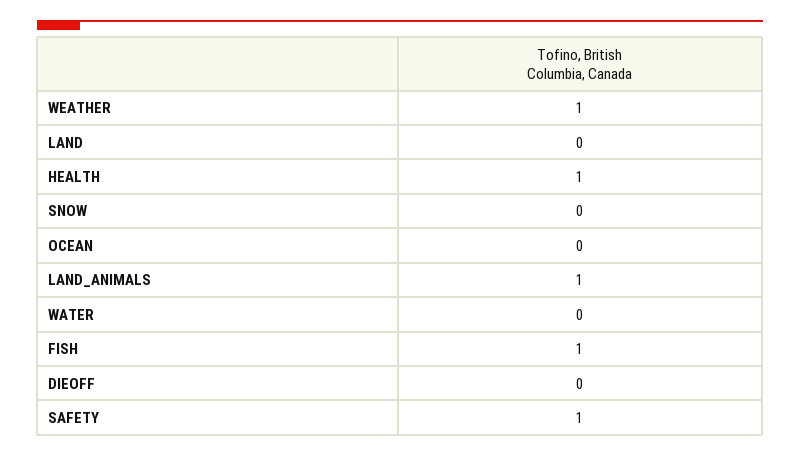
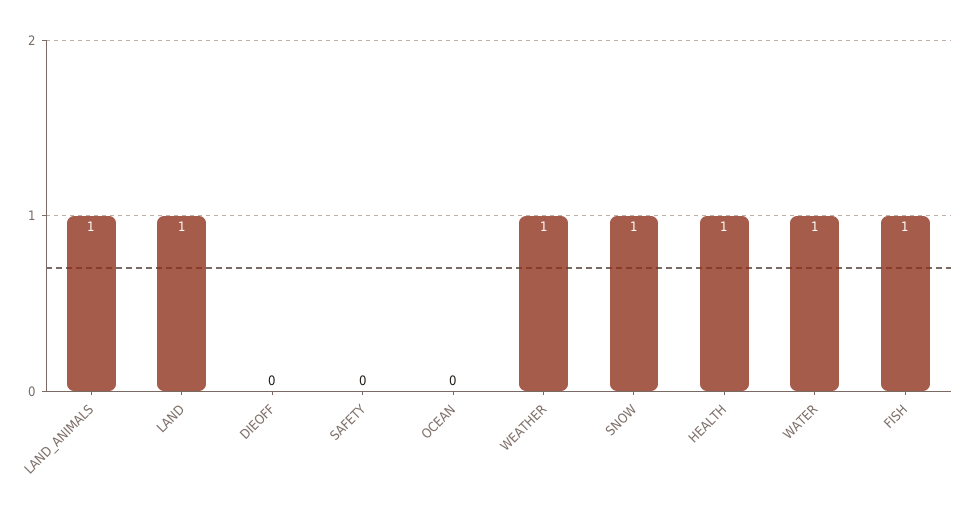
  {
    "WEATHER": 1,
-   "LAND": 0,
+   "LAND": 1,
    "HEALTH": 1,
-   "SNOW": 0,
+   "SNOW": 1,
    "OCEAN": 0,
    "LAND_ANIMALS": 1,
-   "WATER": 0,
+   "WATER": 1,
    "FISH": 1,
    "DIEOFF": 0,
-   "SAFETY": 1
+   "SAFETY": 0
  }

